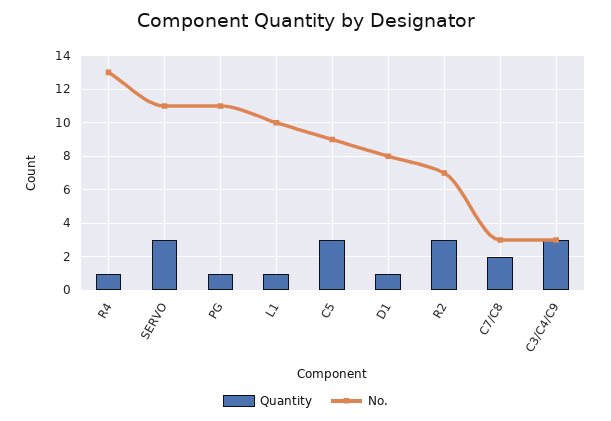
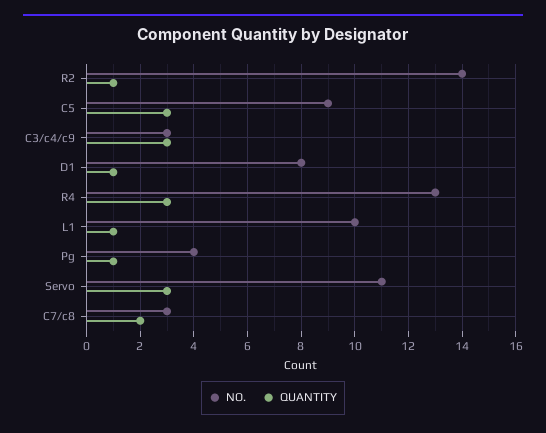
  {
    "Quantity": {
-     "R4": 1,
+     "R4": 3,
      "SERVO": 3,
      "PG": 1,
      "L1": 1,
      "C5": 3,
      "D1": 1,
-     "R2": 3,
+     "R2": 1,
      "C7/C8": 2,
      "C3/C4/C9": 3
    },
    "No.": {
      "R4": 13,
      "SERVO": 11,
-     "PG": 11,
+     "PG": 4,
      "L1": 10,
      "C5": 9,
      "D1": 8,
-     "R2": 7,
+     "R2": 14,
      "C7/C8": 3,
      "C3/C4/C9": 3
    }
  }

